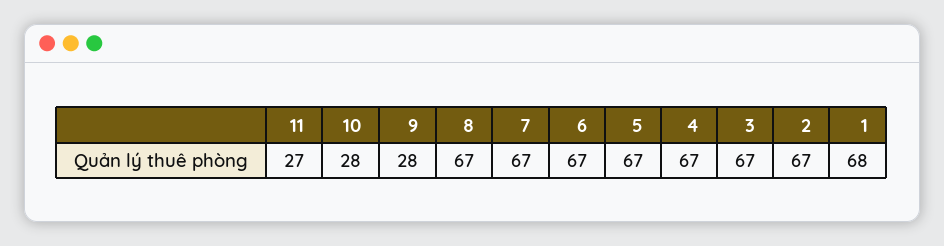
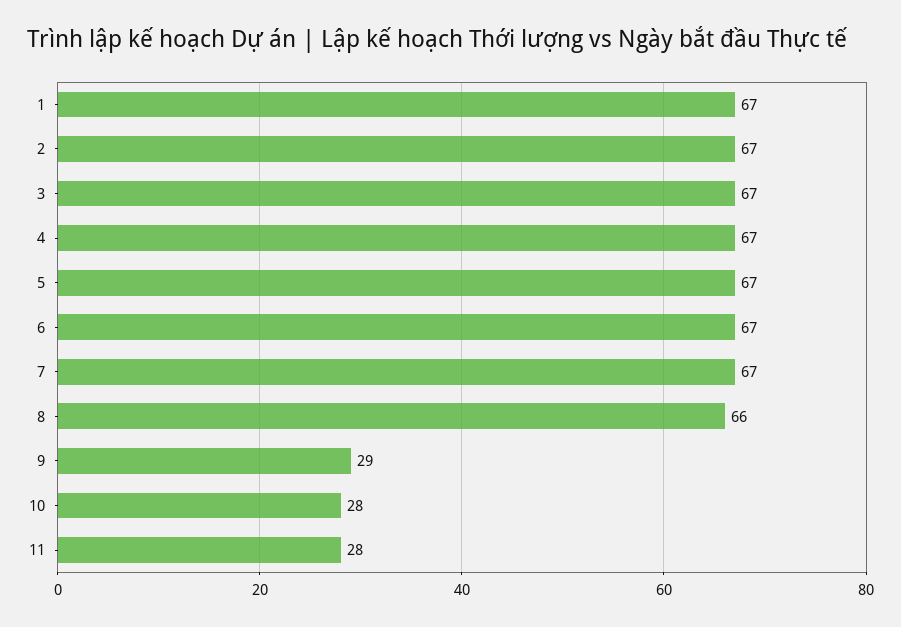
  {
-   "11": 27,
+   "11": 28,
    "10": 28,
-   "9": 28,
+   "9": 29,
-   "8": 67,
+   "8": 66,
    "7": 67,
    "6": 67,
    "5": 67,
    "4": 67,
    "3": 67,
    "2": 67,
-   "1": 68
+   "1": 67
  }

